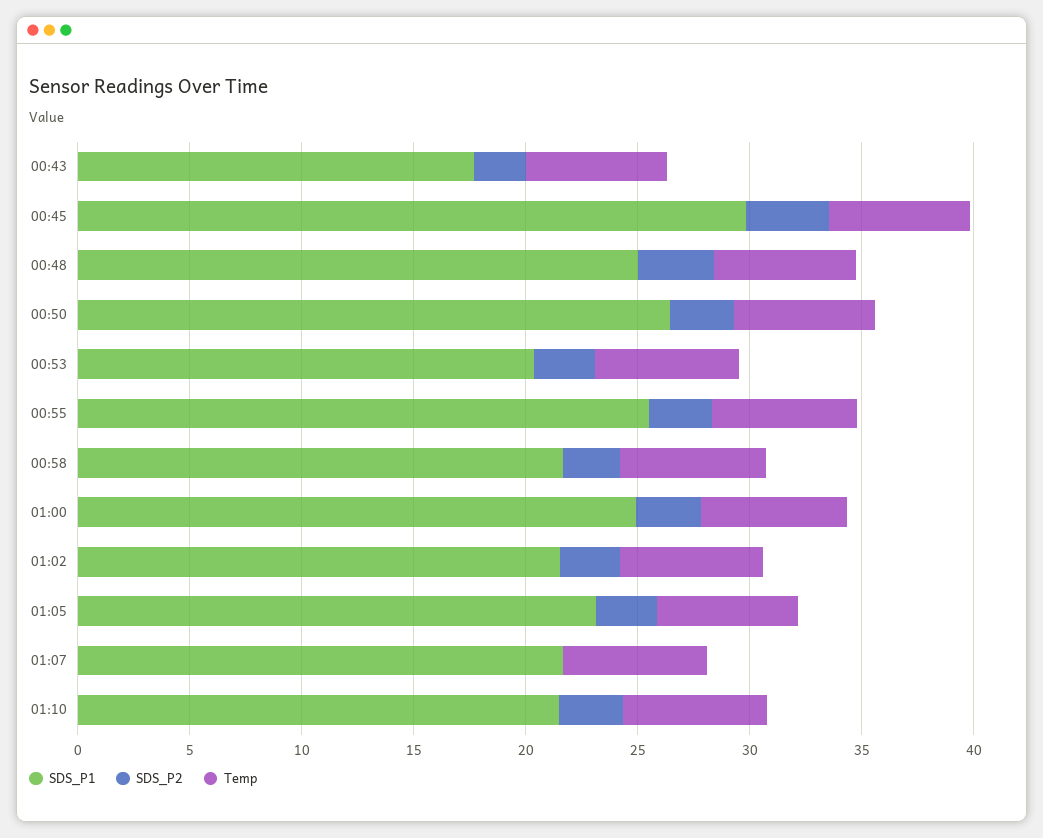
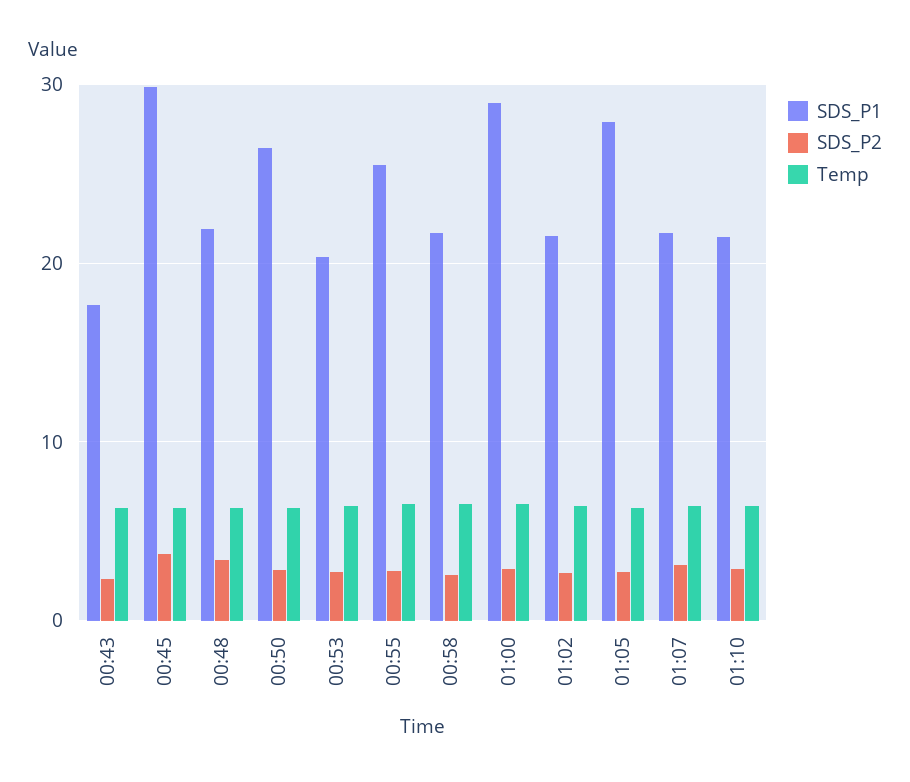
  {
    "SDS_P1": {
      "00:43": 18,
      "00:45": 30,
-     "00:48": 25,
+     "00:48": 22,
      "00:50": 26,
      "00:53": 20,
      "00:55": 26,
      "00:58": 22,
-     "01:00": 25,
+     "01:00": 29,
      "01:02": 22,
-     "01:05": 23,
+     "01:05": 28,
      "01:07": 22,
      "01:10": 21
    },
    "SDS_P2": {
      "00:43": 2,
      "00:45": 4,
      "00:48": 3,
      "00:50": 3,
      "00:53": 3,
      "00:55": 3,
      "00:58": 3,
      "01:00": 3,
      "01:02": 3,
      "01:05": 3,
-     "01:07": 0,
+     "01:07": 3,
      "01:10": 3
    },
    "Temp": {
      "00:43": 6,
      "00:45": 6,
      "00:48": 6,
      "00:50": 6,
      "00:53": 6,
      "00:55": 7,
      "00:58": 7,
      "01:00": 7,
      "01:02": 6,
      "01:05": 6,
      "01:07": 6,
      "01:10": 6
    }
  }

